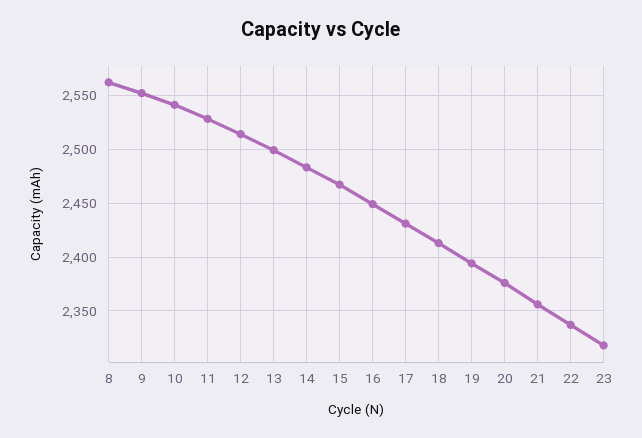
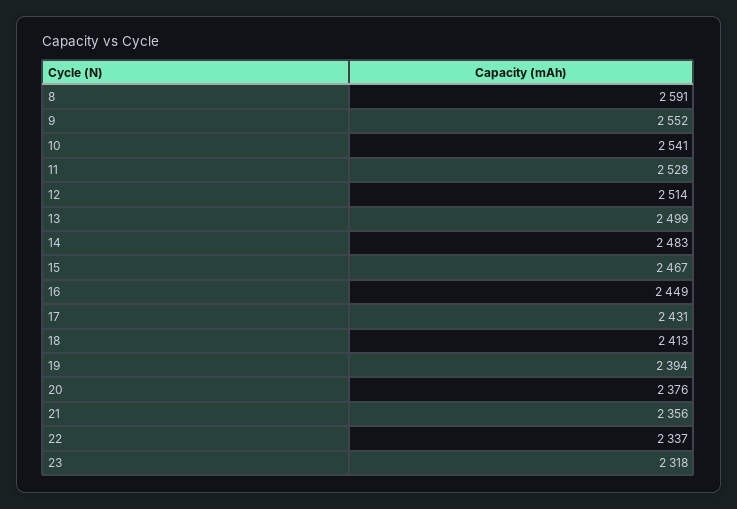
  {
-   "8": 2560,
+   "8": 2591,
    "9": 2552,
    "10": 2541,
    "11": 2528,
    "12": 2514,
    "13": 2499,
    "14": 2483,
    "15": 2467,
    "16": 2449,
    "17": 2431,
    "18": 2413,
    "19": 2394,
    "20": 2376,
    "21": 2356,
    "22": 2337,
    "23": 2318
  }

